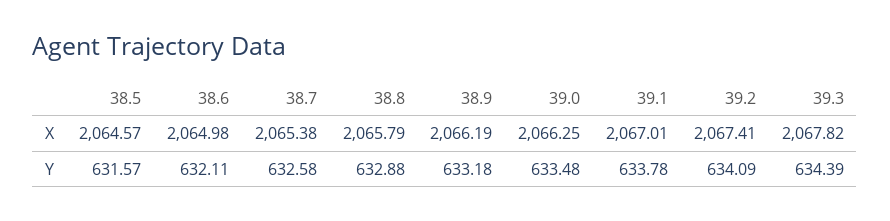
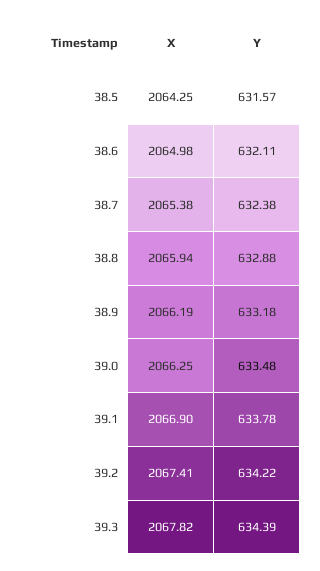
  {
    "38.5": {
-     "X": 2064.57,
+     "X": 2064.25,
      "Y": 631.57
    },
    "38.6": {
      "X": 2064.98,
      "Y": 632.11
    },
    "38.7": {
      "X": 2065.38,
-     "Y": 632.58
+     "Y": 632.38
    },
    "38.8": {
-     "X": 2065.79,
+     "X": 2065.94,
      "Y": 632.88
    },
    "38.9": {
      "X": 2066.19,
      "Y": 633.18
    },
    "39.0": {
      "X": 2066.25,
      "Y": 633.48
    },
    "39.1": {
-     "X": 2067.01,
+     "X": 2066.9,
      "Y": 633.78
    },
    "39.2": {
      "X": 2067.41,
-     "Y": 634.09
+     "Y": 634.22
    },
    "39.3": {
      "X": 2067.82,
      "Y": 634.39
    }
  }

